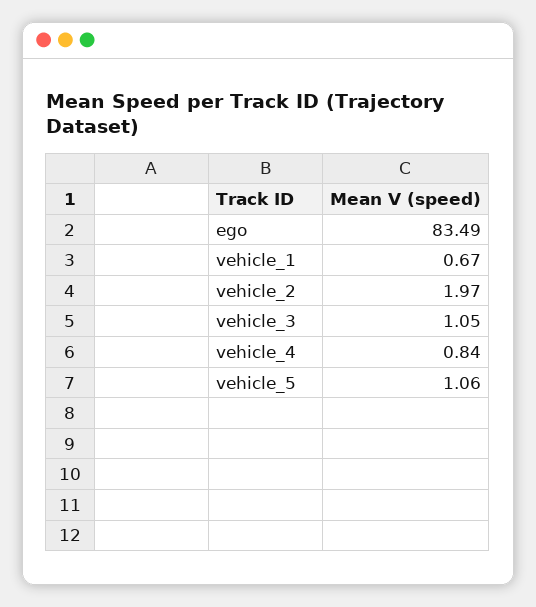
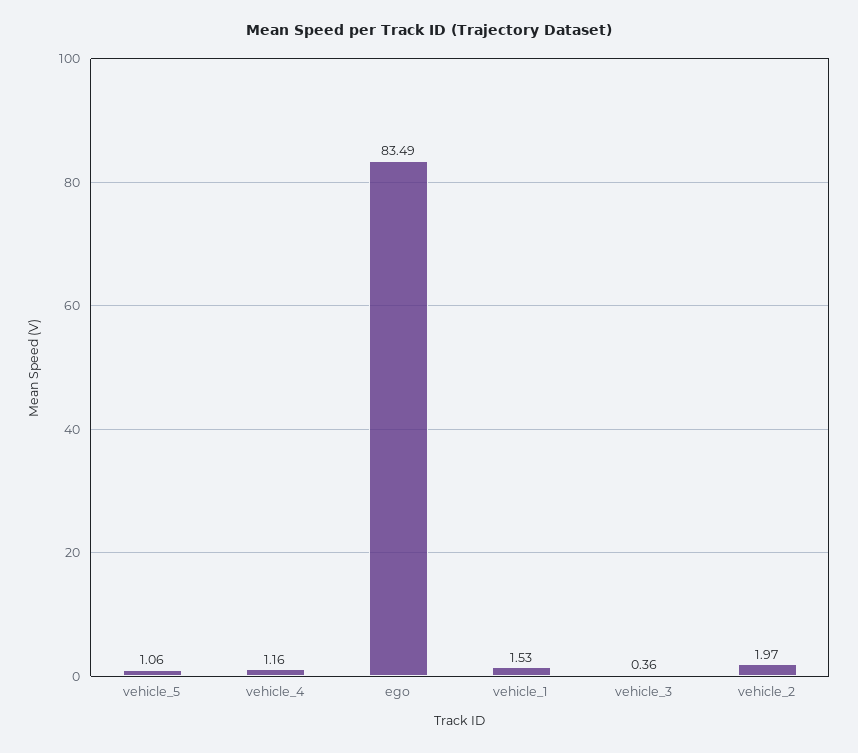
  {
    "ego": 83.49,
-   "vehicle_1": 0.67,
+   "vehicle_1": 1.53,
    "vehicle_2": 1.97,
-   "vehicle_3": 1.05,
+   "vehicle_3": 0.36,
-   "vehicle_4": 0.84,
+   "vehicle_4": 1.16,
    "vehicle_5": 1.06
  }

